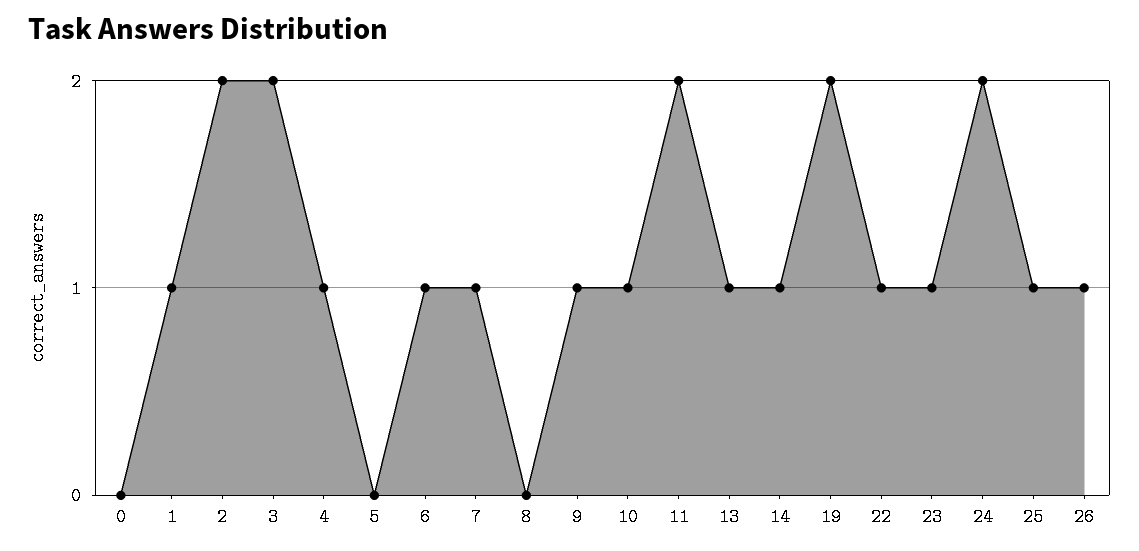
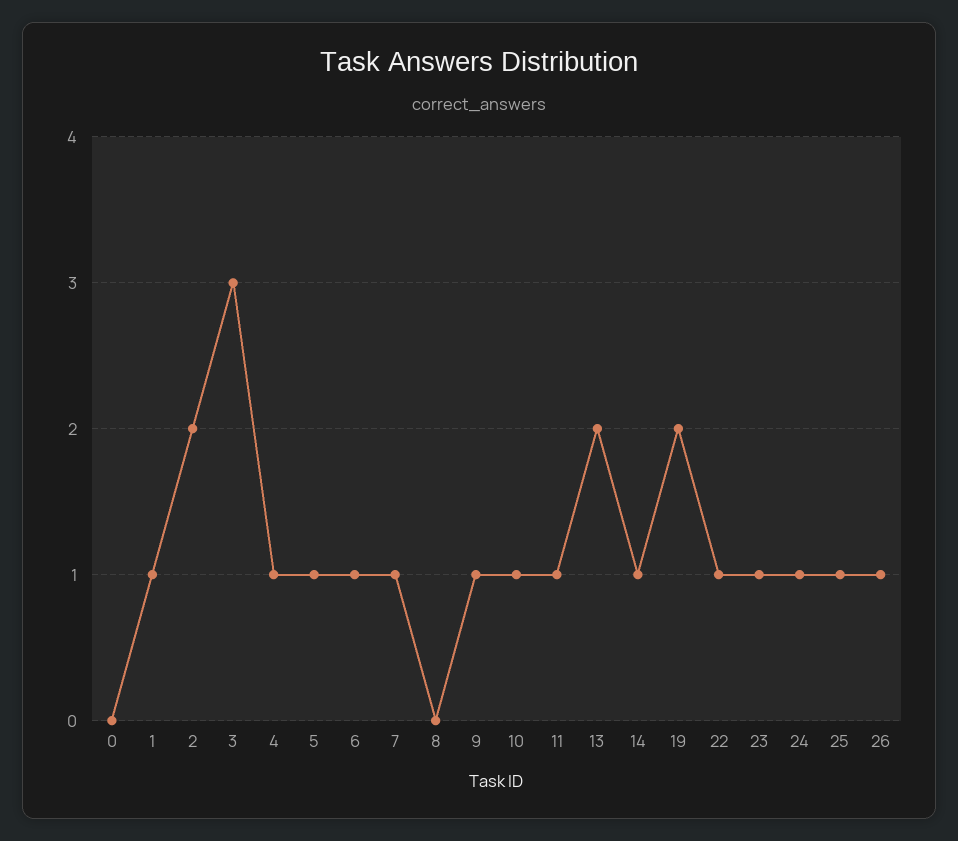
  {
    "0": 0,
    "1": 1,
    "2": 2,
-   "3": 2,
+   "3": 3,
    "4": 1,
-   "5": 0,
+   "5": 1,
    "6": 1,
    "7": 1,
    "8": 0,
    "9": 1,
    "10": 1,
-   "11": 2,
+   "11": 1,
-   "13": 1,
+   "13": 2,
    "14": 1,
    "19": 2,
    "22": 1,
    "23": 1,
-   "24": 2,
+   "24": 1,
    "25": 1,
    "26": 1
  }

